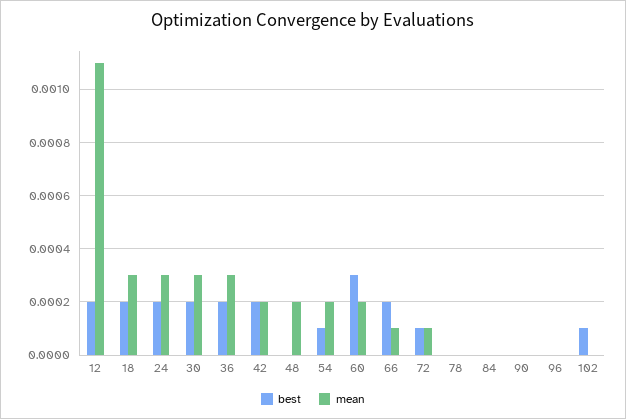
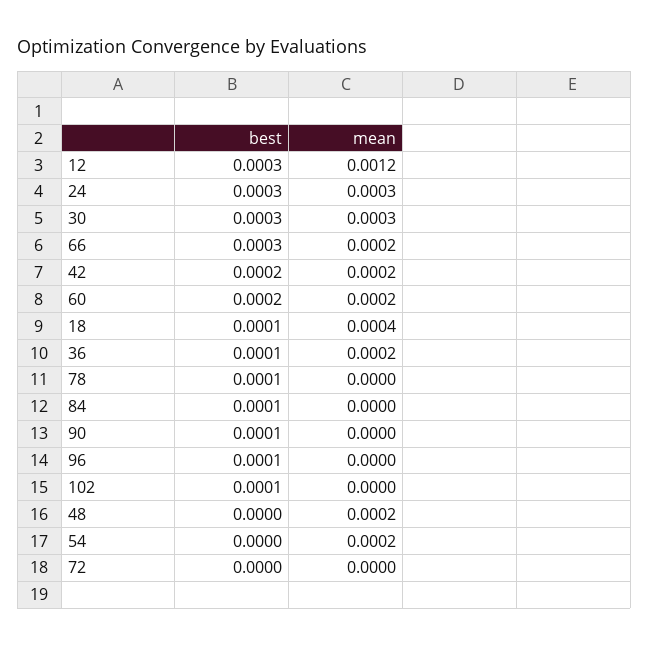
  {
    "best": {
-     "12": 0.0002,
+     "12": 0.0003,
-     "18": 0.0002,
+     "18": 0.0001,
-     "24": 0.0002,
+     "24": 0.0003,
-     "30": 0.0002,
+     "30": 0.0003,
-     "36": 0.0002,
+     "36": 0.0001,
      "42": 0.0002,
      "48": 0,
-     "54": 0.0001,
+     "54": 0,
-     "60": 0.0003,
+     "60": 0.0002,
-     "66": 0.0002,
+     "66": 0.0003,
-     "72": 0.0001,
+     "72": 0,
-     "78": 0,
+     "78": 0.0001,
-     "84": 0,
+     "84": 0.0001,
-     "90": 0,
+     "90": 0.0001,
-     "96": 0,
+     "96": 0.0001,
      "102": 0.0001
    },
    "mean": {
-     "12": 0.0011,
+     "12": 0.0012,
-     "18": 0.0003,
+     "18": 0.0004,
      "24": 0.0003,
      "30": 0.0003,
-     "36": 0.0003,
+     "36": 0.0002,
      "42": 0.0002,
      "48": 0.0002,
      "54": 0.0002,
      "60": 0.0002,
-     "66": 0.0001,
+     "66": 0.0002,
-     "72": 0.0001,
+     "72": 0,
      "78": 0,
      "84": 0,
      "90": 0,
      "96": 0,
      "102": 0
    }
  }

